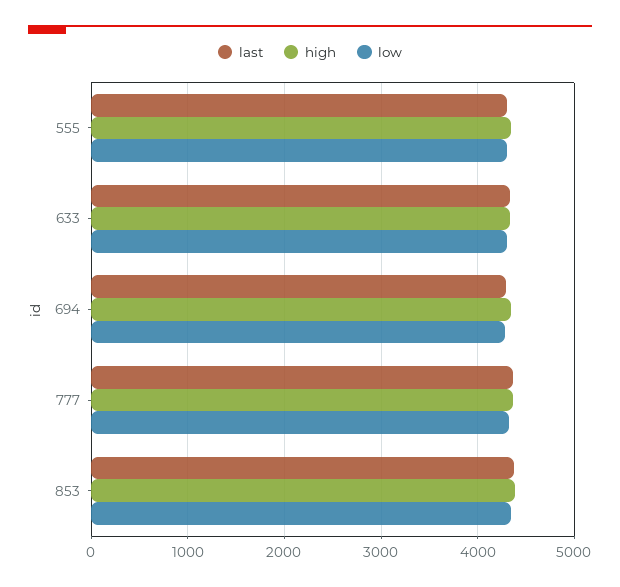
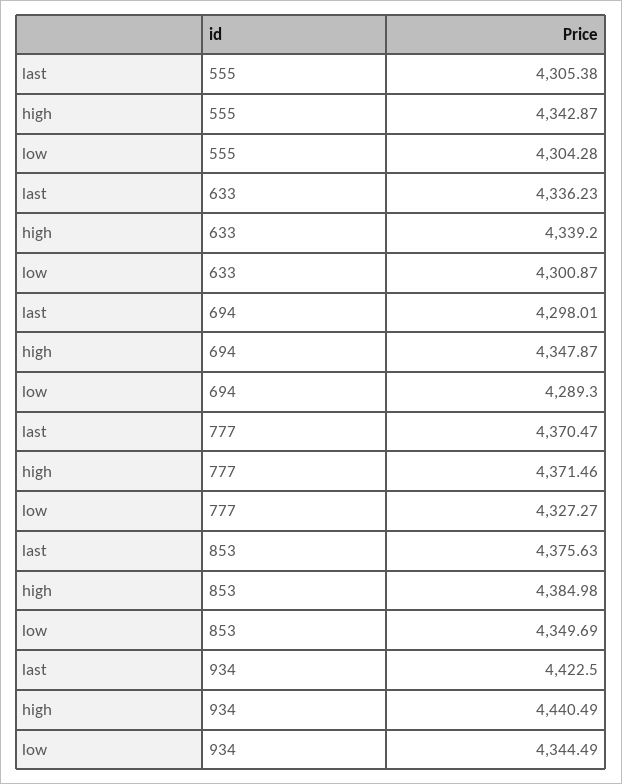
  {
    "last": {
      "555": 4305.38,
      "633": 4336.23,
      "694": 4298.01,
      "777": 4370.47,
-     "853": 4375.63
+     "853": 4375.63,
+     "934": 4422.5
    },
    "high": {
      "555": 4342.87,
      "633": 4339.2,
      "694": 4347.87,
      "777": 4371.46,
-     "853": 4384.98
+     "853": 4384.98,
+     "934": 4440.49
    },
    "low": {
      "555": 4304.28,
      "633": 4300.87,
      "694": 4289.3,
      "777": 4327.27,
-     "853": 4349.69
+     "853": 4349.69,
+     "934": 4344.49
    }
  }

